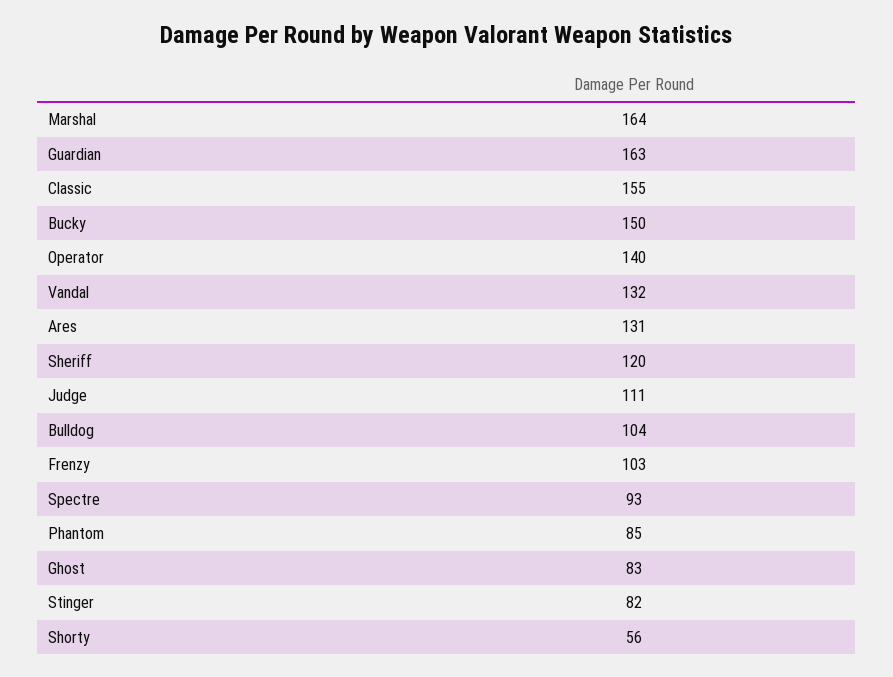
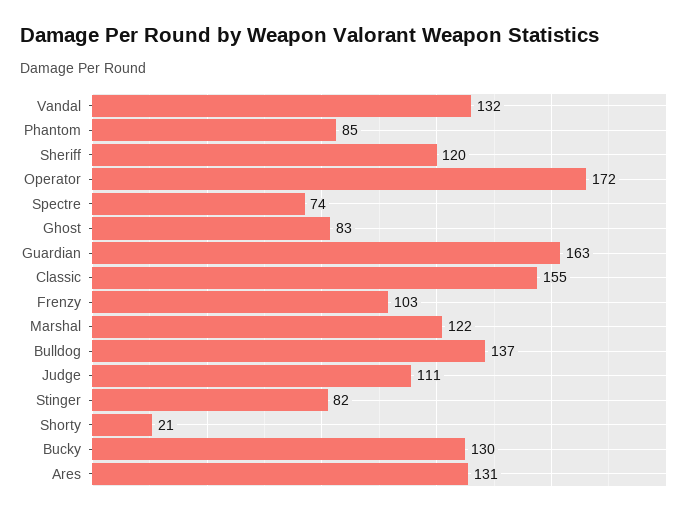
  {
-   "Marshal": 164,
+   "Marshal": 122,
    "Guardian": 163,
    "Classic": 155,
-   "Bucky": 150,
+   "Bucky": 130,
-   "Operator": 140,
+   "Operator": 172,
    "Vandal": 132,
    "Ares": 131,
    "Sheriff": 120,
    "Judge": 111,
-   "Bulldog": 104,
+   "Bulldog": 137,
    "Frenzy": 103,
-   "Spectre": 93,
+   "Spectre": 74,
    "Phantom": 85,
    "Ghost": 83,
    "Stinger": 82,
-   "Shorty": 56
+   "Shorty": 21
  }

